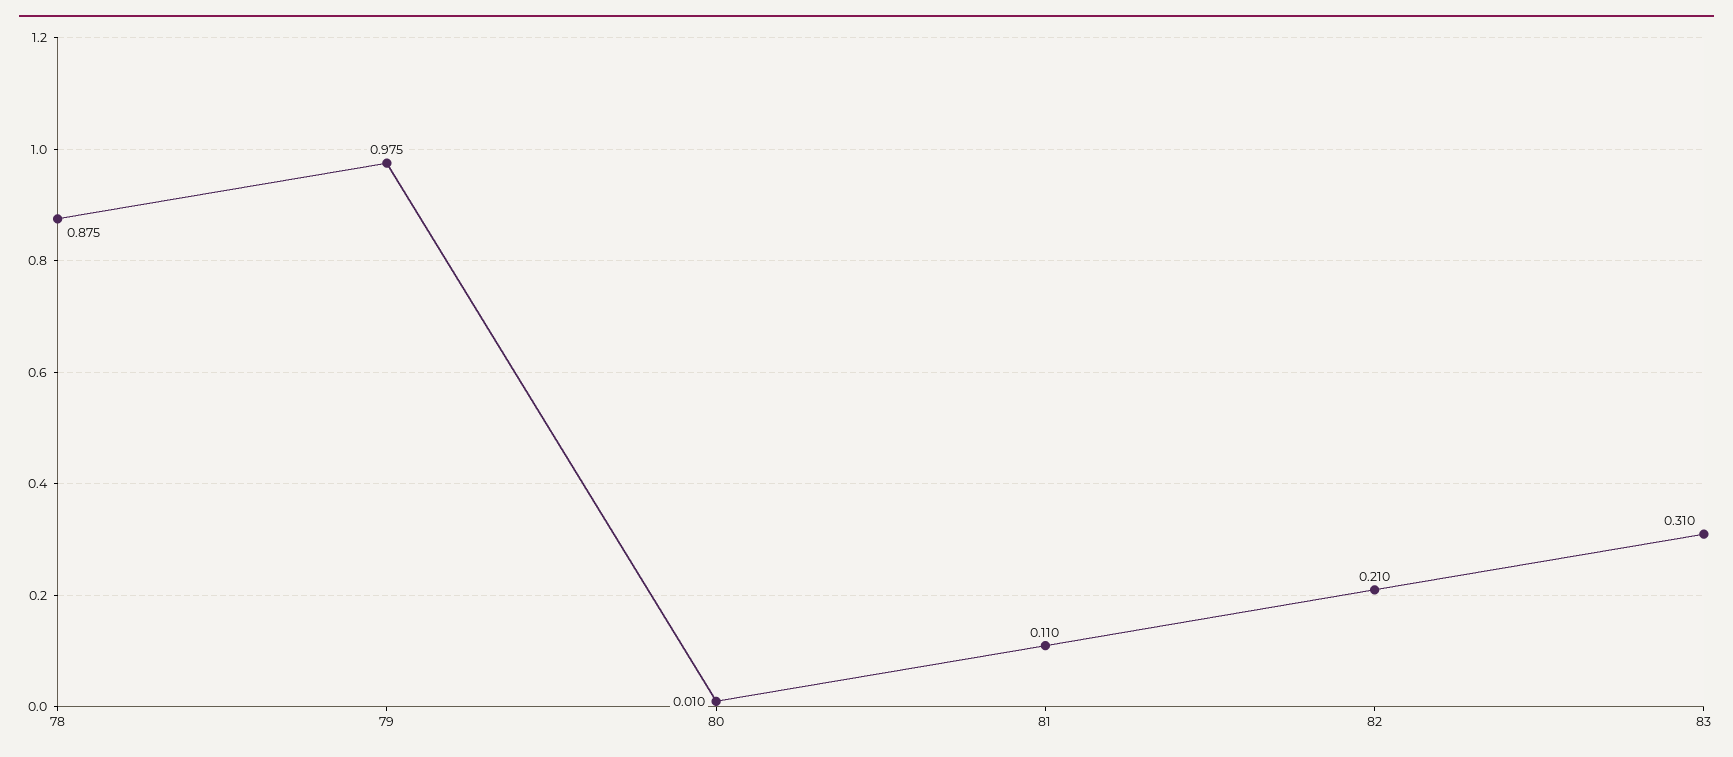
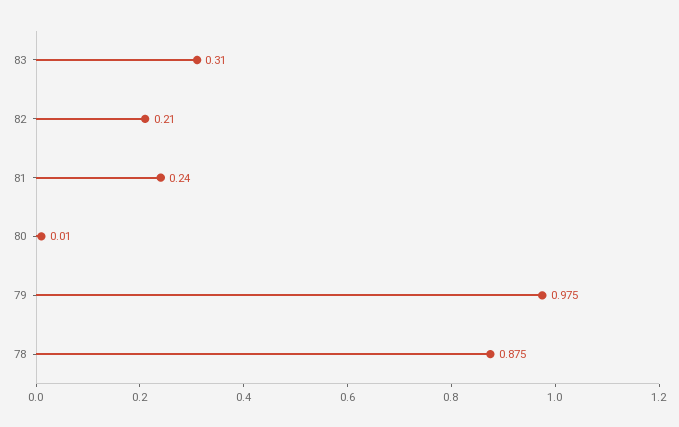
  {
    "78": 0.875,
    "79": 0.975,
    "80": 0.01,
-   "81": 0.11,
+   "81": 0.24,
    "82": 0.21,
    "83": 0.31
  }

